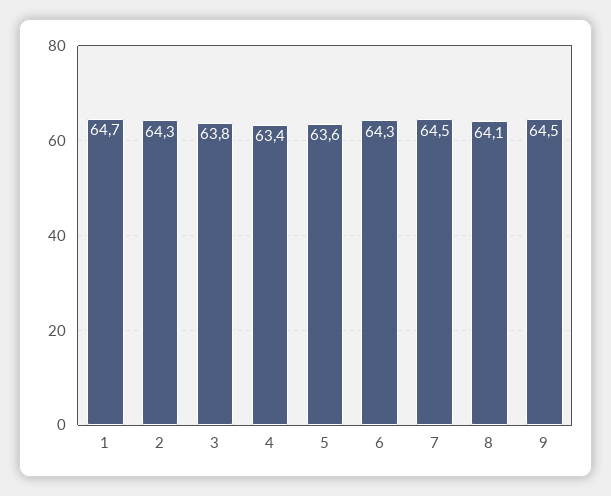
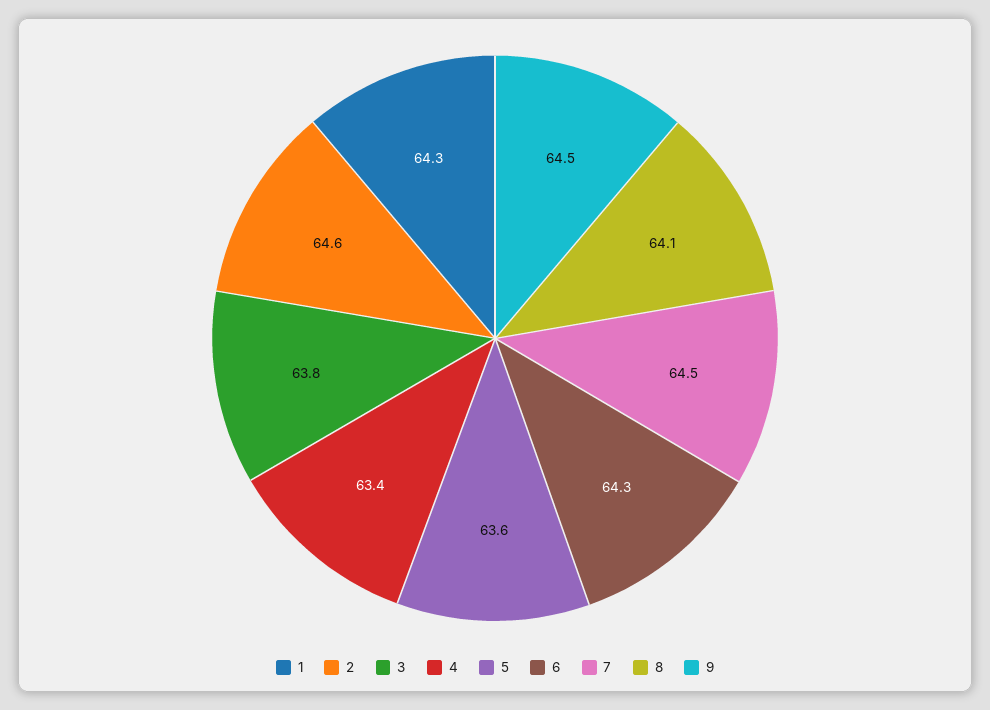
  {
-   "1": 64.7,
+   "1": 64.3,
-   "2": 64.3,
+   "2": 64.6,
    "3": 63.8,
    "4": 63.4,
    "5": 63.6,
    "6": 64.3,
    "7": 64.5,
    "8": 64.1,
    "9": 64.5
  }

